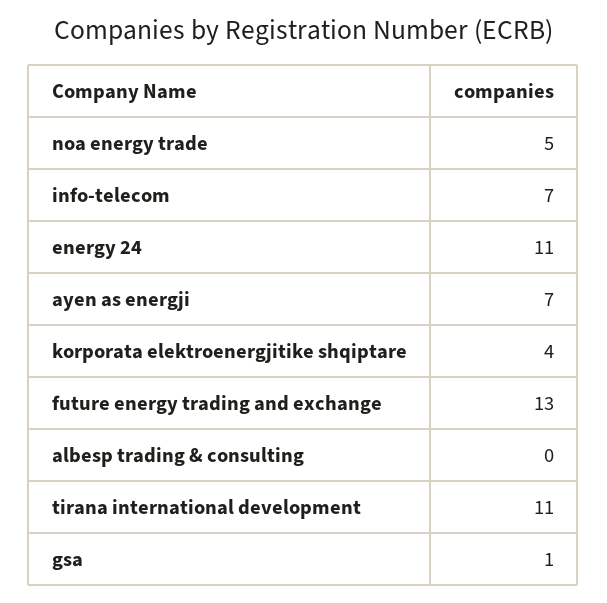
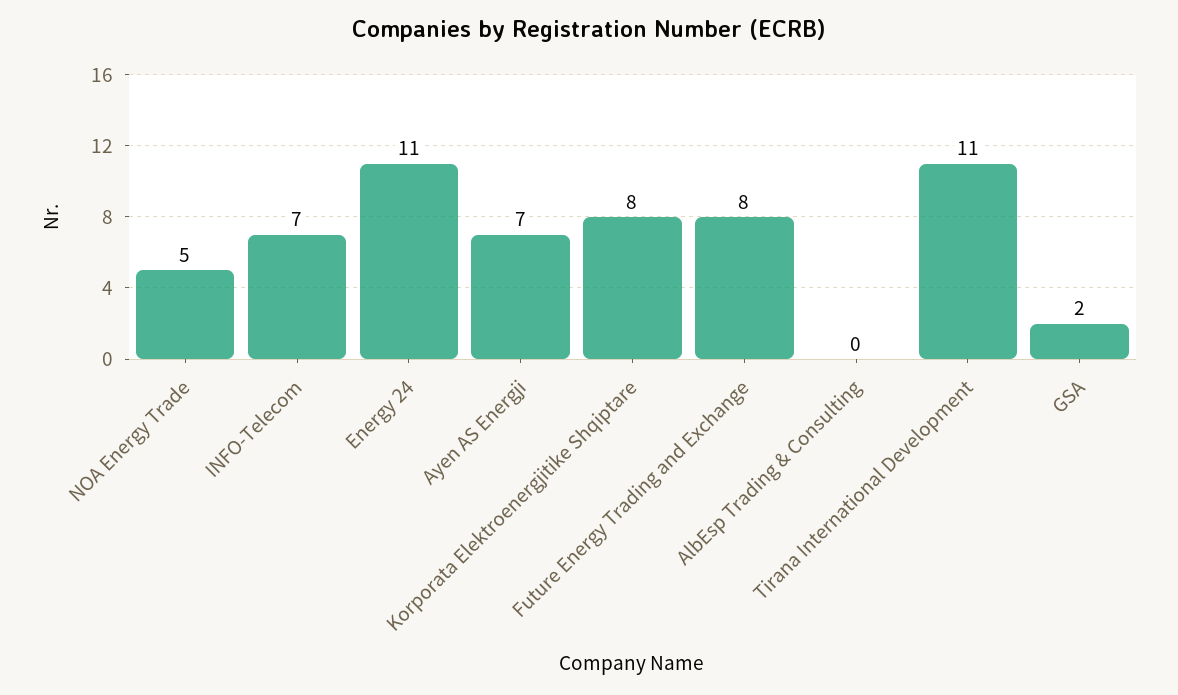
  {
    "noa energy trade": 5,
    "info-telecom": 7,
    "energy 24": 11,
    "ayen as energji": 7,
-   "korporata elektroenergjitike shqiptare": 4,
+   "korporata elektroenergjitike shqiptare": 8,
-   "future energy trading and exchange": 13,
+   "future energy trading and exchange": 8,
    "albesp trading & consulting": 0,
    "tirana international development": 11,
-   "gsa": 1
+   "gsa": 2
  }

